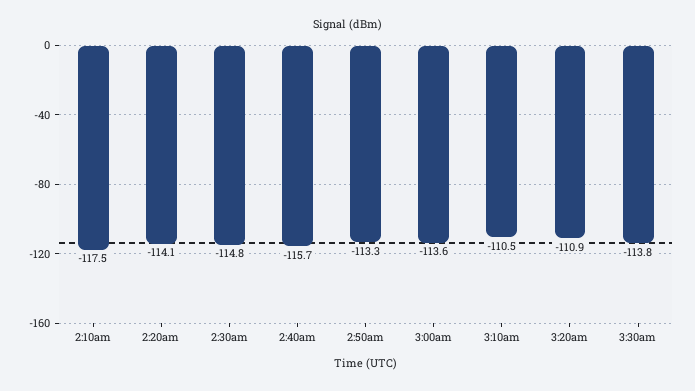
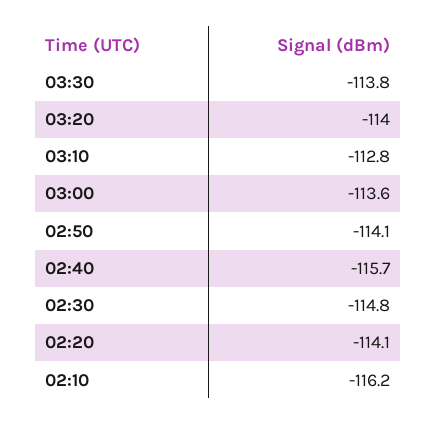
  {
-   "2:10am": -117.5,
+   "2:10am": -116.2,
    "2:20am": -114.1,
    "2:30am": -114.8,
    "2:40am": -115.7,
-   "2:50am": -113.3,
+   "2:50am": -114.1,
    "3:00am": -113.6,
-   "3:10am": -110.5,
+   "3:10am": -112.8,
-   "3:20am": -110.9,
+   "3:20am": -114,
    "3:30am": -113.8
  }

